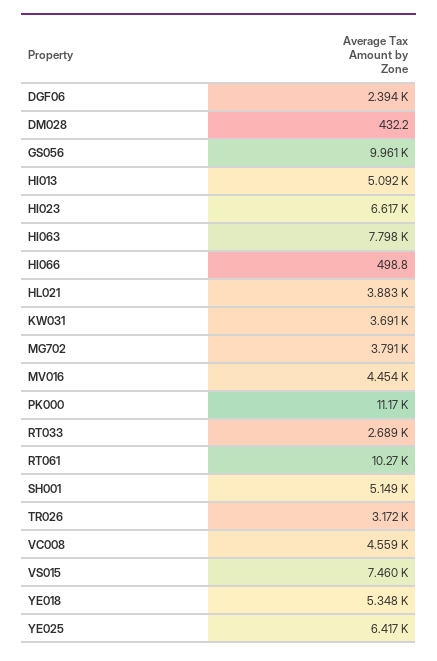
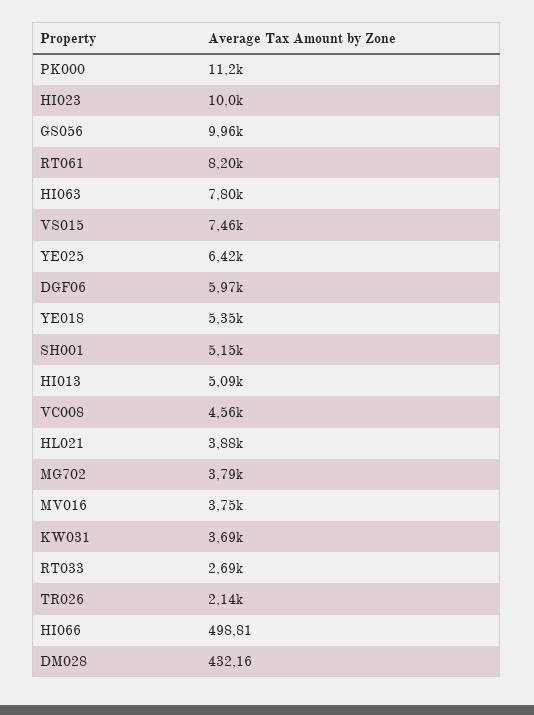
  {
-   "DGF06": 2394,
+   "DGF06": 5970,
    "DM028": 432.16,
    "GS056": 9961,
    "HI013": 5092,
-   "HI023": 6617,
+   "HI023": 10000,
    "HI063": 7798,
    "HI066": 498.81,
    "HL021": 3883,
    "KW031": 3691,
    "MG702": 3791,
-   "MV016": 4454,
+   "MV016": 3750,
    "PK000": 11170,
    "RT033": 2689,
-   "RT061": 10270,
+   "RT061": 8200,
    "SH001": 5149,
-   "TR026": 3172,
+   "TR026": 2140,
    "VC008": 4559,
    "VS015": 7460,
    "YE018": 5348,
    "YE025": 6417
  }

